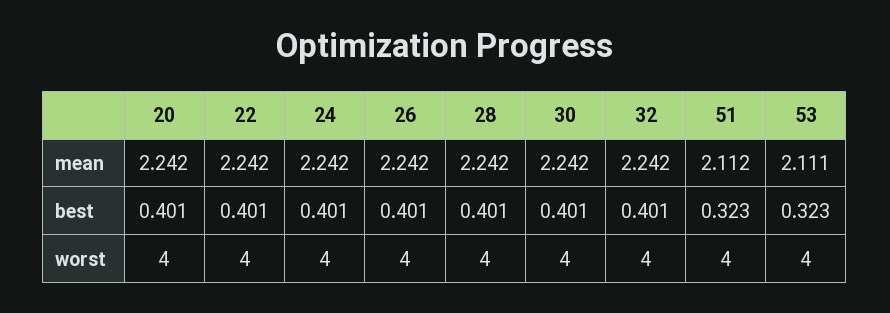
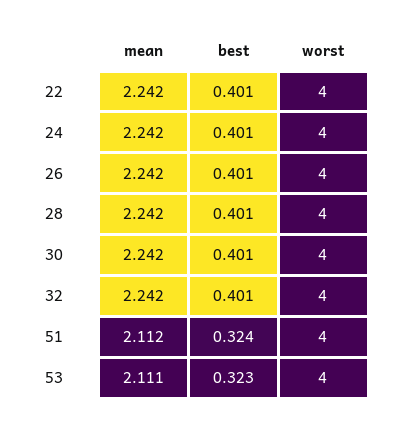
  {
-   "20": {
-     "mean": 2.242,
-     "best": 0.401,
-     "worst": 4
-   },
    "22": {
      "mean": 2.242,
      "best": 0.401,
      "worst": 4
    },
    "24": {
      "mean": 2.242,
      "best": 0.401,
      "worst": 4
    },
    "26": {
      "mean": 2.242,
      "best": 0.401,
      "worst": 4
    },
    "28": {
      "mean": 2.242,
      "best": 0.401,
      "worst": 4
    },
    "30": {
      "mean": 2.242,
      "best": 0.401,
      "worst": 4
    },
    "32": {
      "mean": 2.242,
      "best": 0.401,
      "worst": 4
    },
    "51": {
      "mean": 2.112,
-     "best": 0.323,
+     "best": 0.324,
      "worst": 4
    },
    "53": {
      "mean": 2.111,
      "best": 0.323,
      "worst": 4
    }
  }

